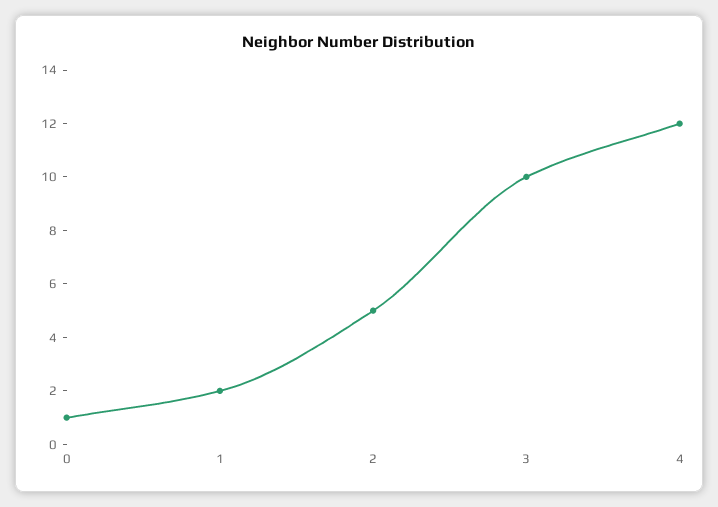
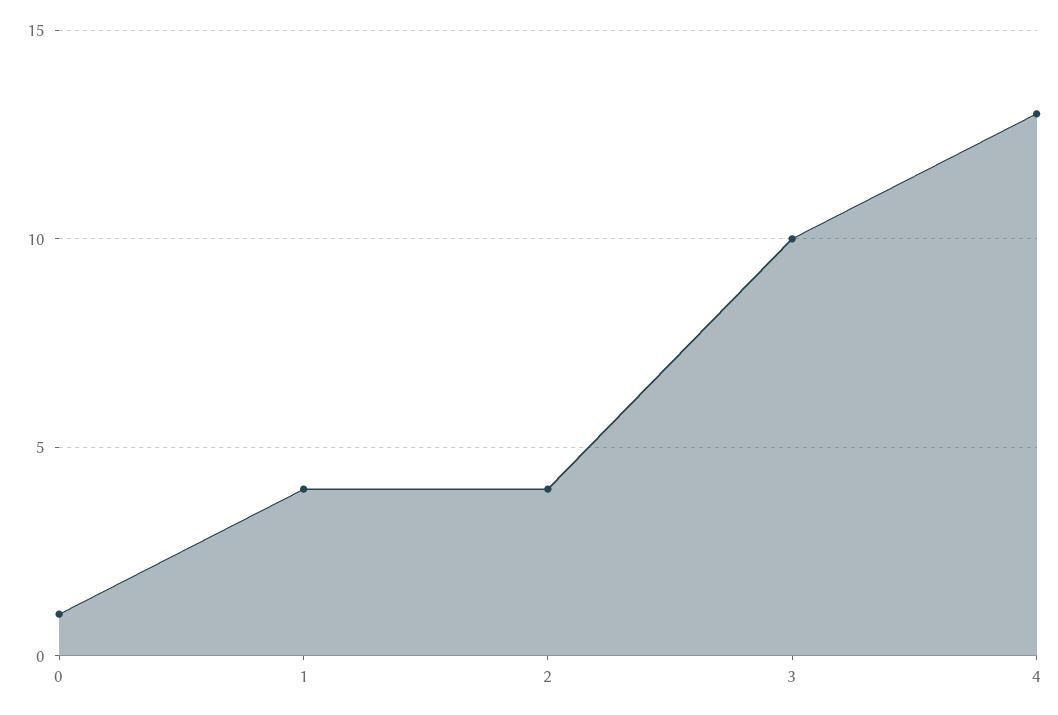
  {
    "0": 1,
-   "1": 2,
+   "1": 4,
-   "2": 5,
+   "2": 4,
    "3": 10,
-   "4": 12
+   "4": 13
  }

